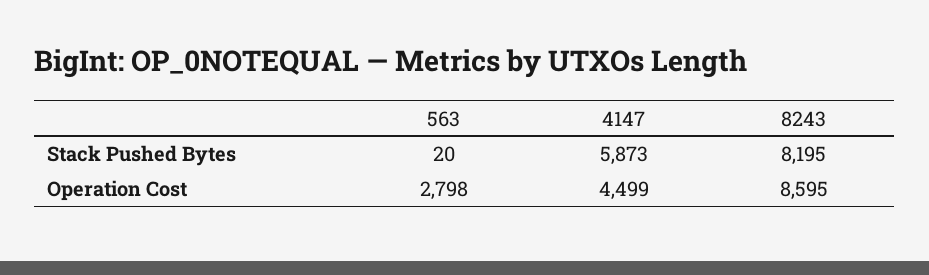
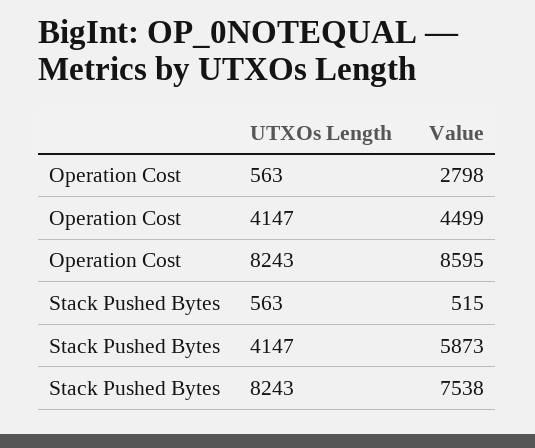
  {
    "563": {
-     "Stack Pushed Bytes": 20,
+     "Stack Pushed Bytes": 515,
      "Operation Cost": 2798
    },
    "4147": {
      "Stack Pushed Bytes": 5873,
      "Operation Cost": 4499
    },
    "8243": {
-     "Stack Pushed Bytes": 8195,
+     "Stack Pushed Bytes": 7538,
      "Operation Cost": 8595
    }
  }

